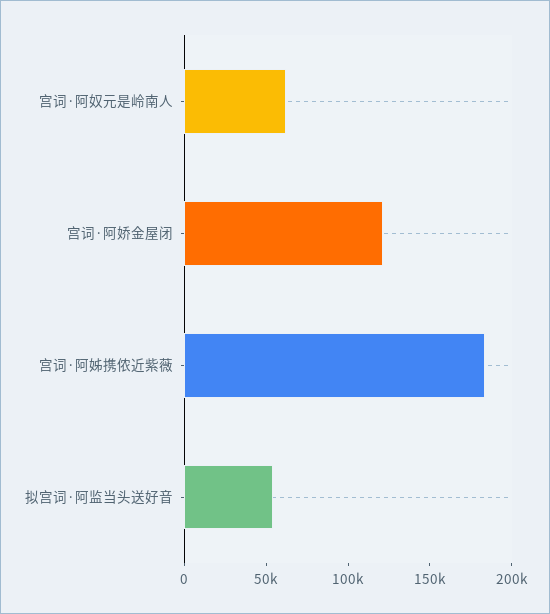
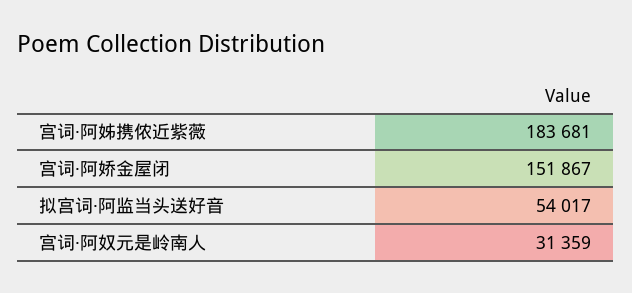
  {
-   "宫词·阿奴元是岭南人": 60000,
+   "宫词·阿奴元是岭南人": 31359,
-   "宫词·阿娇金屋闭": 120000,
+   "宫词·阿娇金屋闭": 151867,
    "宫词·阿姊携侬近紫薇": 183681,
    "拟宫词·阿监当头送好音": 54017
  }

